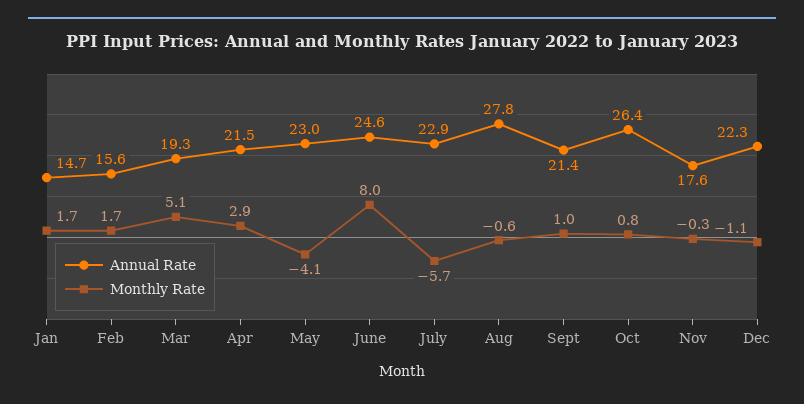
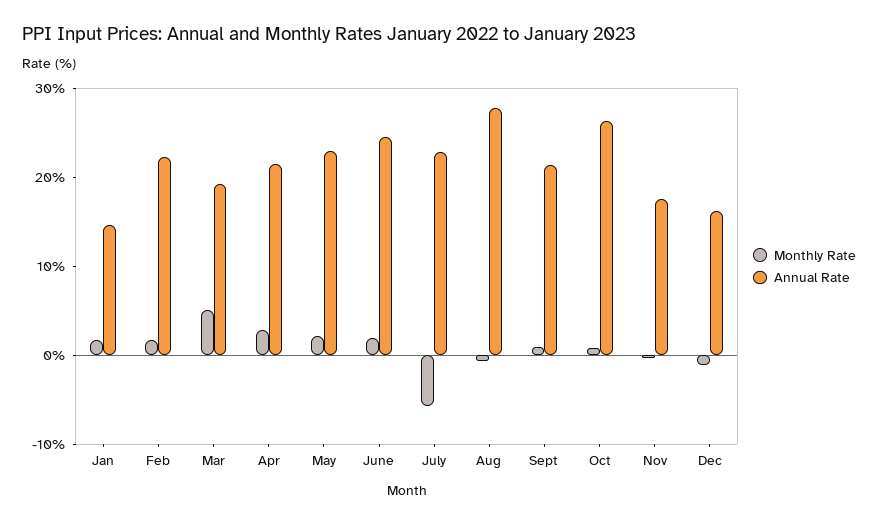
  {
    "Annual Rate": {
      "Jan": 14.7,
-     "Feb": 15.6,
+     "Feb": 22,
      "Mar": 19.3,
      "Apr": 21.5,
      "May": 23,
      "June": 24.6,
      "July": 22.9,
      "Aug": 27.8,
      "Sept": 21.4,
      "Oct": 26.4,
      "Nov": 17.6,
-     "Dec": 22.3
+     "Dec": 16
    },
    "Monthly Rate": {
      "Jan": 1.7,
      "Feb": 1.7,
      "Mar": 5.1,
      "Apr": 2.9,
-     "May": -4.1,
+     "May": 2,
-     "June": 8,
+     "June": 2,
      "July": -5.7,
      "Aug": -0.6,
      "Sept": 1,
      "Oct": 0.8,
      "Nov": -0.3,
      "Dec": -1.1
    }
  }

